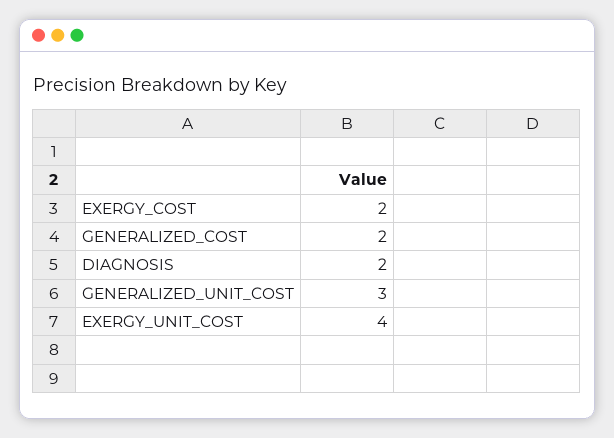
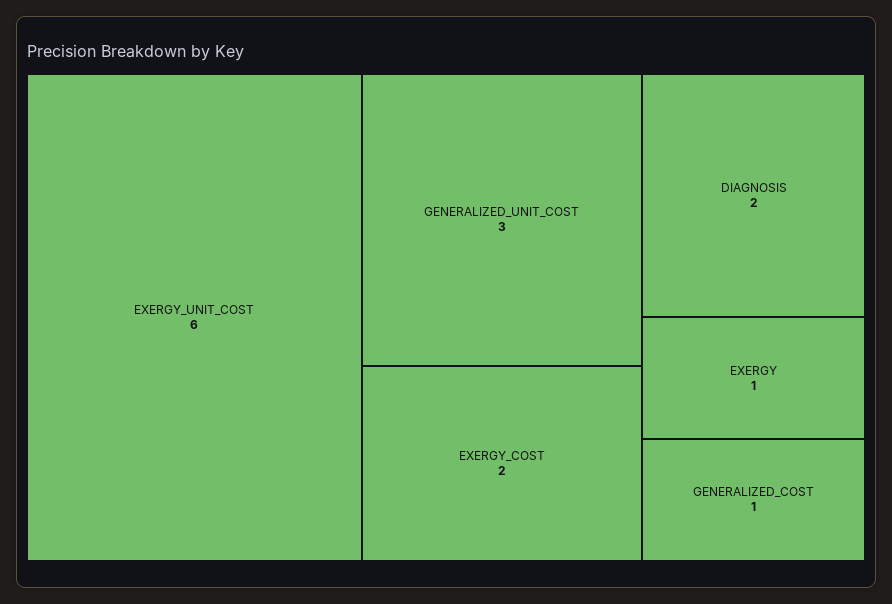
  {
    "EXERGY_COST": 2,
-   "GENERALIZED_COST": 2,
+   "GENERALIZED_COST": 1,
    "DIAGNOSIS": 2,
    "GENERALIZED_UNIT_COST": 3,
-   "EXERGY_UNIT_COST": 4
+   "EXERGY_UNIT_COST": 6,
+   "EXERGY": 1
  }

